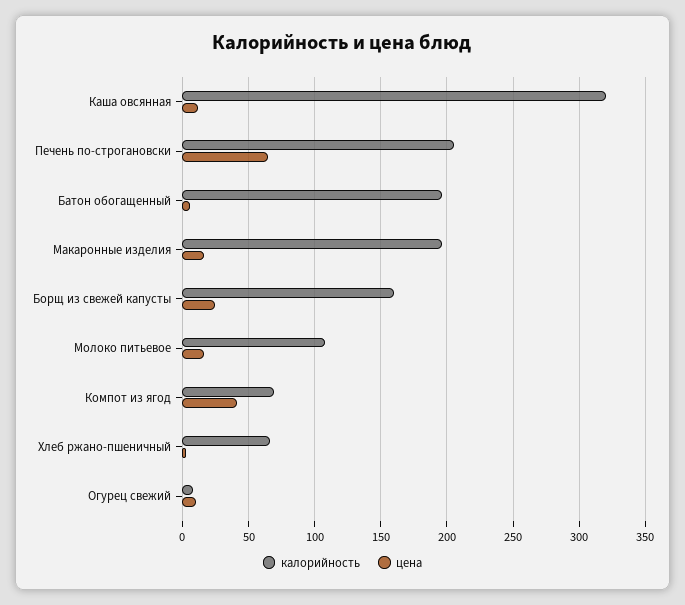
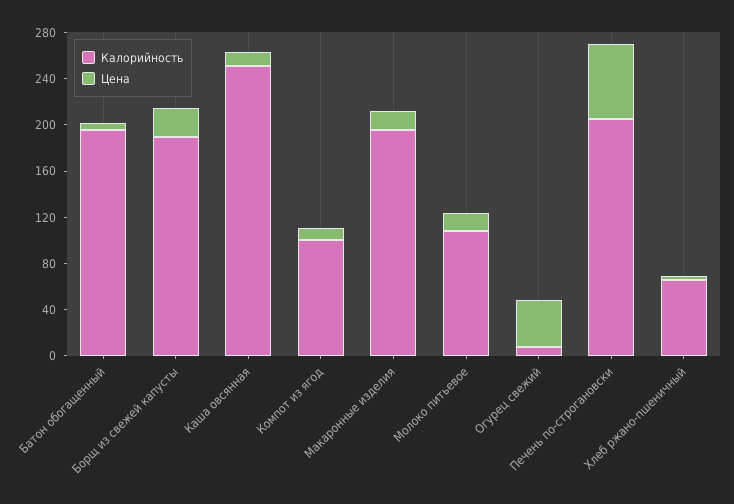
  {
    "калорийность": {
-     "Каша овсянная": 320,
+     "Каша овсянная": 250,
      "Печень по-строгановски": 205,
      "Батон обогащенный": 195,
      "Макаронные изделия": 195,
-     "Борщ из свежей капусты": 160,
+     "Борщ из свежей капусты": 190,
      "Молоко питьевое": 110,
-     "Компот из ягод": 70,
+     "Компот из ягод": 100,
      "Хлеб ржано-пшеничный": 65,
      "Огурец свежий": 10
    },
    "цена": {
      "Каша овсянная": 10,
      "Печень по-строгановски": 65,
      "Батон обогащенный": 5,
      "Макаронные изделия": 15,
      "Борщ из свежей капусты": 25,
      "Молоко питьевое": 15,
-     "Компот из ягод": 40,
+     "Компот из ягод": 10,
      "Хлеб ржано-пшеничный": 5,
-     "Огурец свежий": 10
+     "Огурец свежий": 40
    }
  }

